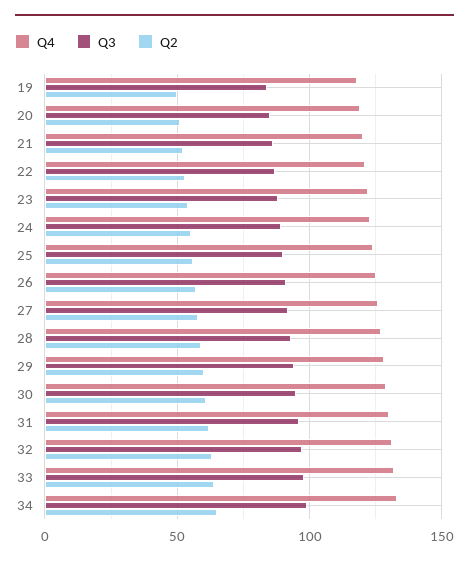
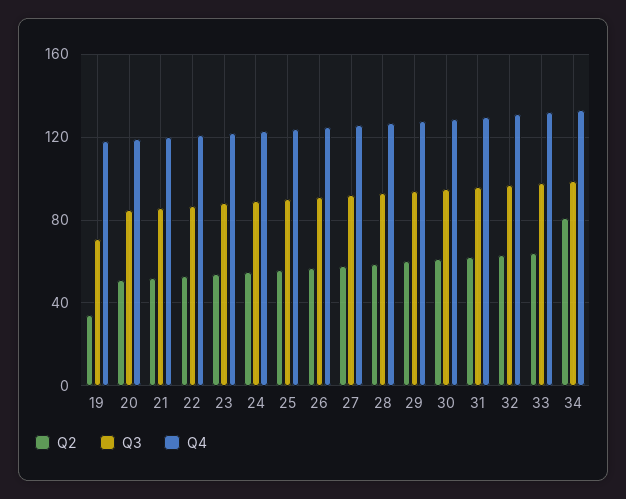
  {
    "Q4": {
      "19": 120,
      "20": 120,
      "21": 120,
      "22": 120,
      "23": 120,
      "24": 125,
      "25": 125,
      "26": 125,
      "27": 125,
      "28": 125,
      "29": 130,
      "30": 130,
      "31": 130,
      "32": 130,
      "33": 130,
      "34": 135
    },
    "Q3": {
-     "19": 85,
+     "19": 70,
      "20": 85,
      "21": 85,
      "22": 85,
      "23": 90,
      "24": 90,
      "25": 90,
      "26": 90,
      "27": 90,
      "28": 95,
      "29": 95,
      "30": 95,
      "31": 95,
      "32": 95,
      "33": 100,
      "34": 100
    },
    "Q2": {
-     "19": 50,
+     "19": 35,
      "20": 50,
      "21": 50,
      "22": 55,
      "23": 55,
      "24": 55,
      "25": 55,
      "26": 55,
      "27": 60,
      "28": 60,
      "29": 60,
      "30": 60,
      "31": 60,
      "32": 65,
      "33": 65,
-     "34": 65
+     "34": 80
    }
  }

